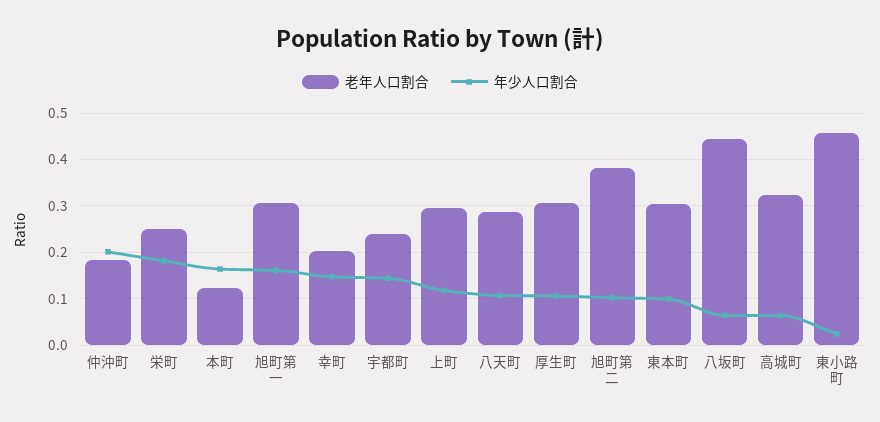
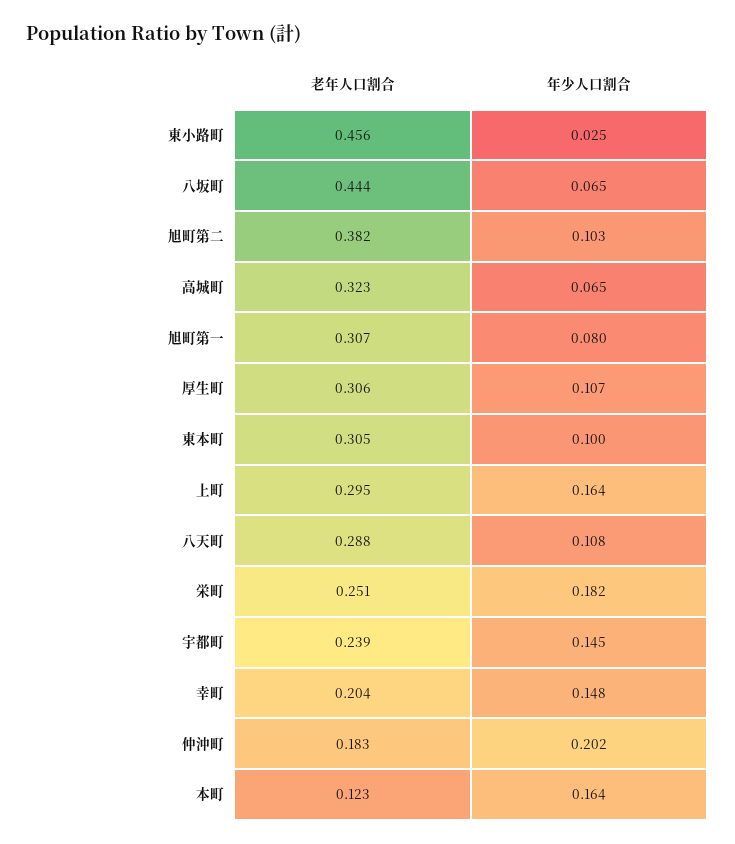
  {
    "老年人口割合": {
      "仲沖町": 0.183,
      "栄町": 0.251,
      "本町": 0.123,
      "旭町第一": 0.307,
      "幸町": 0.204,
      "宇都町": 0.239,
      "上町": 0.295,
      "八天町": 0.288,
      "厚生町": 0.306,
      "旭町第二": 0.382,
      "東本町": 0.305,
      "八坂町": 0.444,
      "高城町": 0.323,
      "東小路町": 0.456
    },
    "年少人口割合": {
      "仲沖町": 0.202,
      "栄町": 0.182,
      "本町": 0.164,
-     "旭町第一": 0.16,
+     "旭町第一": 0.08,
      "幸町": 0.148,
      "宇都町": 0.145,
-     "上町": 0.12,
+     "上町": 0.164,
      "八天町": 0.108,
      "厚生町": 0.107,
      "旭町第二": 0.103,
      "東本町": 0.1,
      "八坂町": 0.065,
      "高城町": 0.065,
      "東小路町": 0.025
    }
  }

